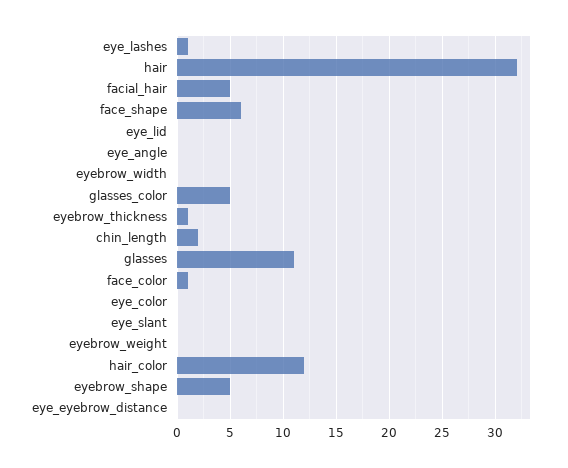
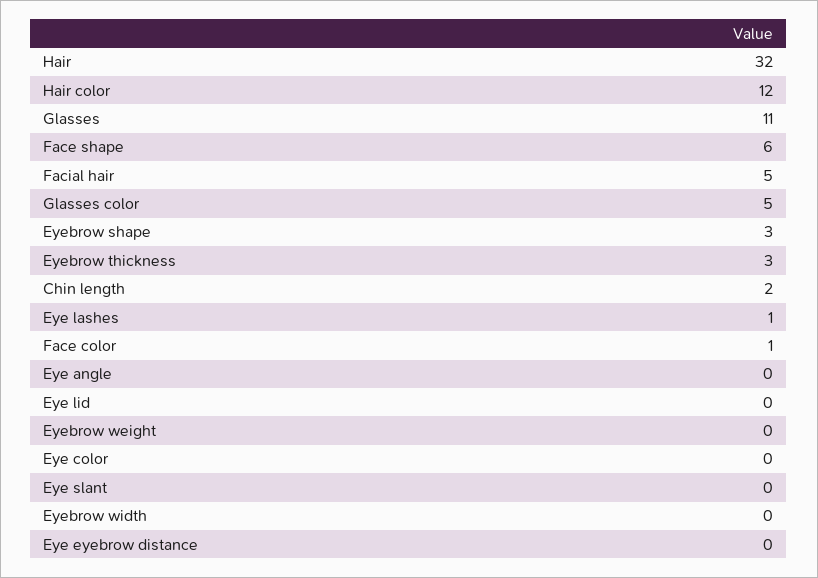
  {
    "eye_lashes": 1,
    "hair": 32,
    "facial_hair": 5,
    "face_shape": 6,
    "eye_lid": 0,
    "eye_angle": 0,
    "eyebrow_width": 0,
    "glasses_color": 5,
-   "eyebrow_thickness": 1,
+   "eyebrow_thickness": 3,
    "chin_length": 2,
    "glasses": 11,
    "face_color": 1,
    "eye_color": 0,
    "eye_slant": 0,
    "eyebrow_weight": 0,
    "hair_color": 12,
-   "eyebrow_shape": 5,
+   "eyebrow_shape": 3,
    "eye_eyebrow_distance": 0
  }

